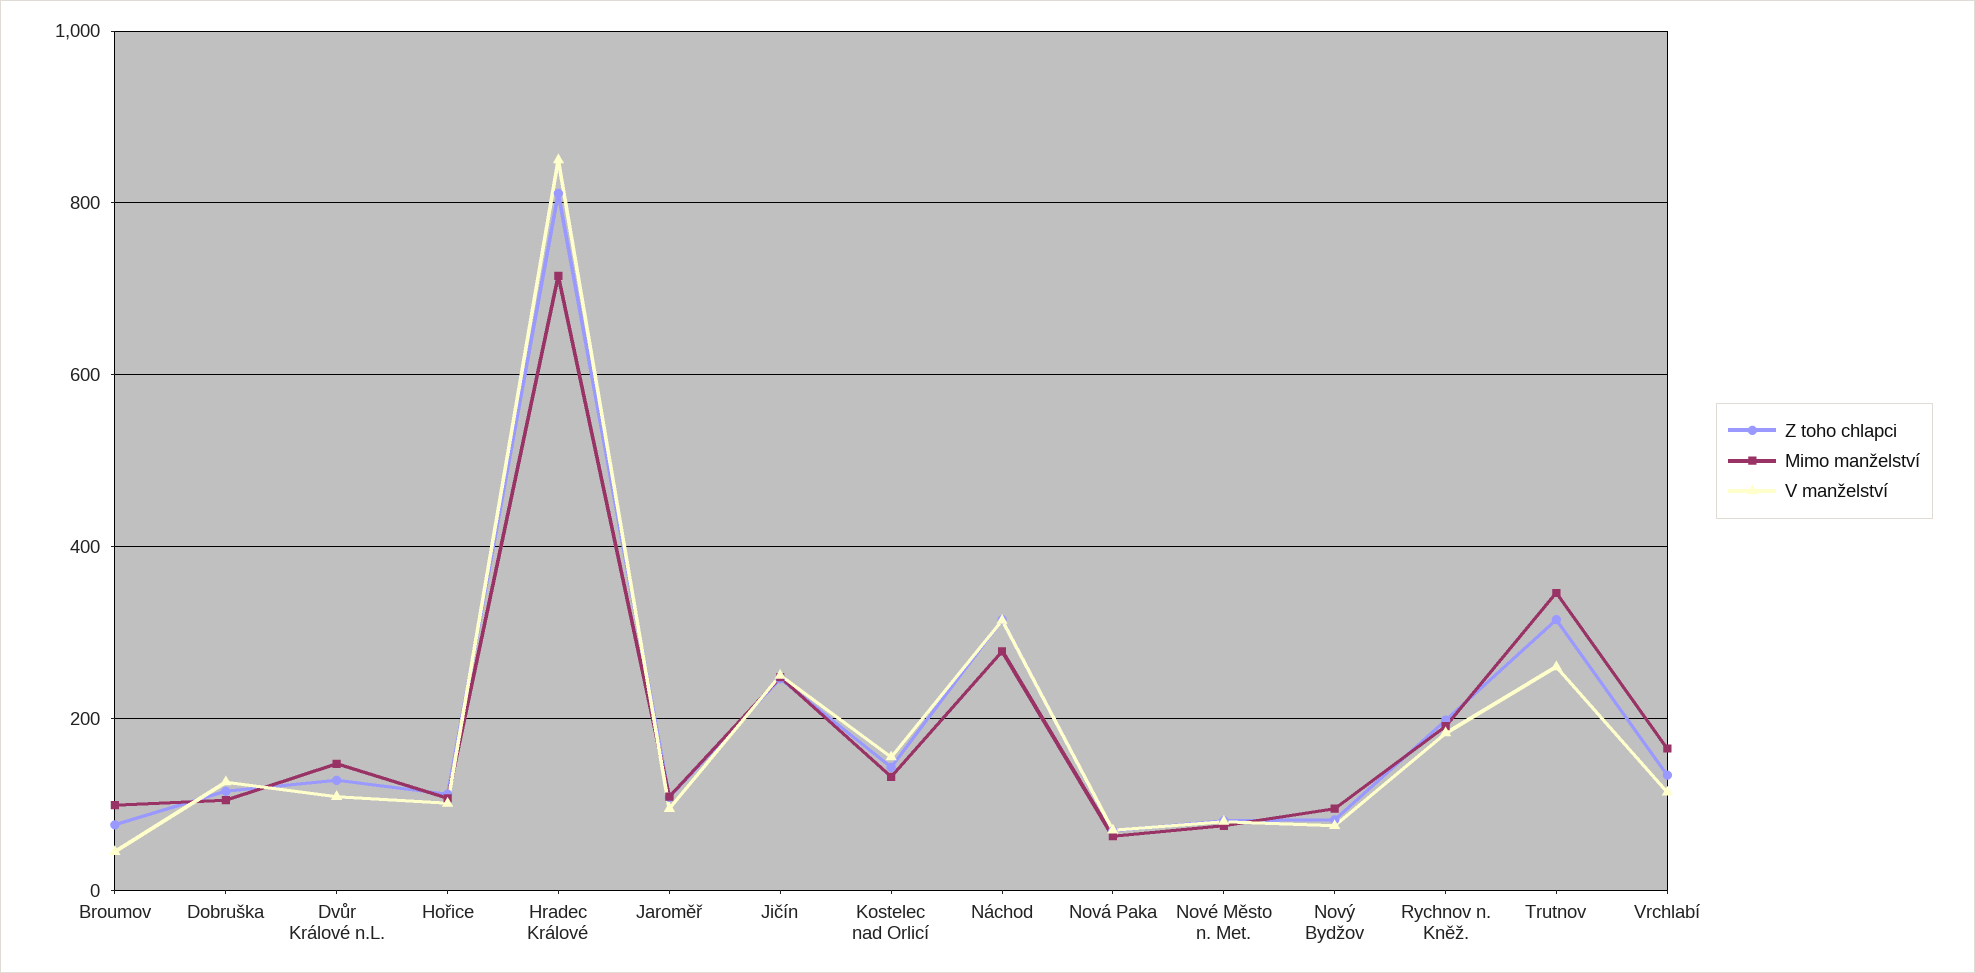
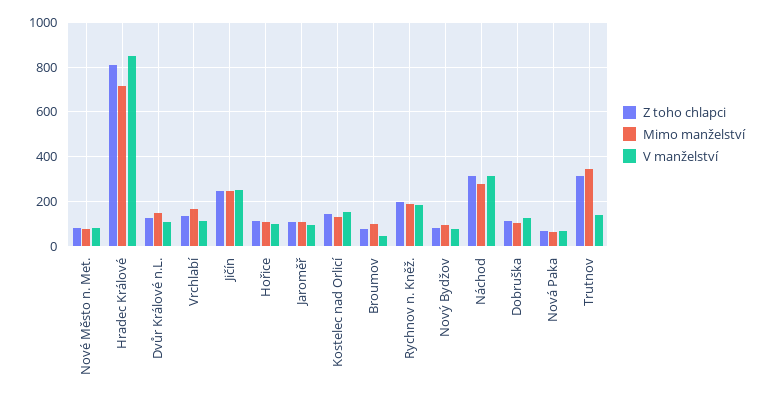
  {
    "Z toho chlapci": {
      "Broumov": 80,
      "Dobruška": 120,
      "Dvůr Králové n.L.": 120,
      "Hořice": 120,
      "Hradec Králové": 820,
      "Jaroměř": 100,
      "Jičín": 240,
      "Kostelec nad Orlicí": 140,
      "Náchod": 320,
      "Nová Paka": 60,
      "Nové Město n. Met.": 80,
      "Nový Bydžov": 80,
      "Rychnov n. Kněž.": 200,
      "Trutnov": 320,
      "Vrchlabí": 140
    },
    "Mimo manželství": {
      "Broumov": 100,
      "Dobruška": 100,
      "Dvůr Králové n.L.": 140,
      "Hořice": 100,
      "Hradec Králové": 720,
      "Jaroměř": 100,
      "Jičín": 240,
      "Kostelec nad Orlicí": 140,
      "Náchod": 280,
      "Nová Paka": 60,
      "Nové Město n. Met.": 80,
      "Nový Bydžov": 100,
      "Rychnov n. Kněž.": 200,
      "Trutnov": 340,
      "Vrchlabí": 160
    },
    "V manželství": {
      "Broumov": 40,
      "Dobruška": 120,
      "Dvůr Králové n.L.": 100,
      "Hořice": 100,
      "Hradec Králové": 860,
      "Jaroměř": 100,
      "Jičín": 260,
      "Kostelec nad Orlicí": 160,
      "Náchod": 320,
      "Nová Paka": 80,
      "Nové Město n. Met.": 80,
      "Nový Bydžov": 80,
      "Rychnov n. Kněž.": 180,
-     "Trutnov": 260,
+     "Trutnov": 150,
      "Vrchlabí": 120
    }
  }

